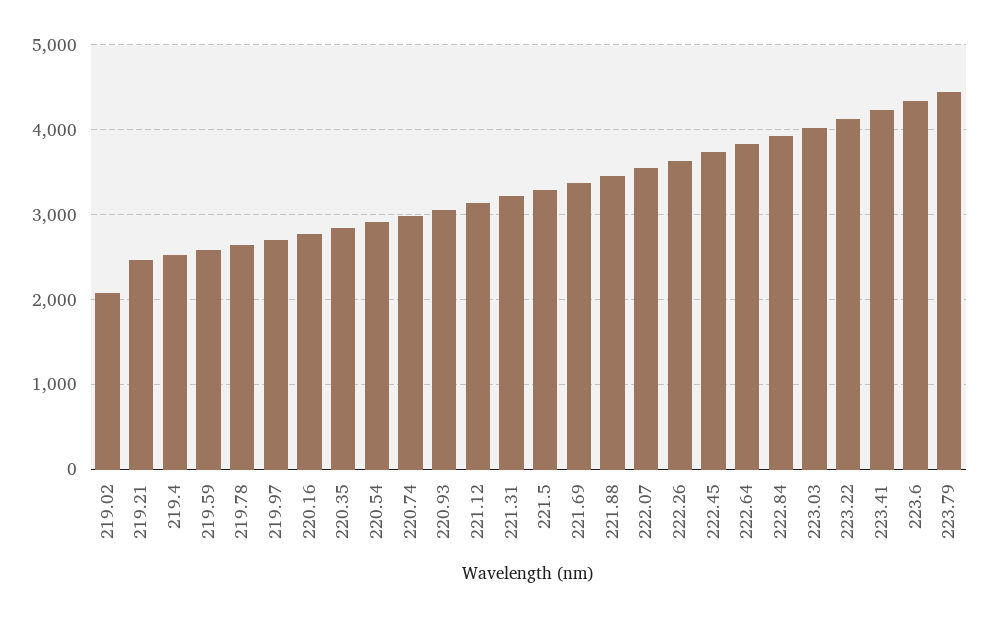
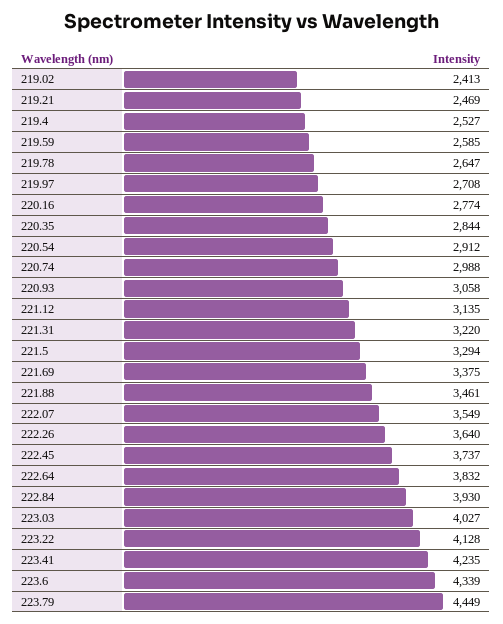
  {
-   "219.02": 2100,
+   "219.02": 2413,
    "219.21": 2469,
    "219.4": 2527,
    "219.59": 2585,
    "219.78": 2647,
    "219.97": 2708,
    "220.16": 2774,
    "220.35": 2844,
    "220.54": 2912,
    "220.74": 2988,
    "220.93": 3058,
    "221.12": 3135,
    "221.31": 3220,
    "221.5": 3294,
    "221.69": 3375,
    "221.88": 3461,
    "222.07": 3549,
    "222.26": 3640,
    "222.45": 3737,
    "222.64": 3832,
    "222.84": 3930,
    "223.03": 4027,
    "223.22": 4128,
    "223.41": 4235,
    "223.6": 4339,
    "223.79": 4449
  }

